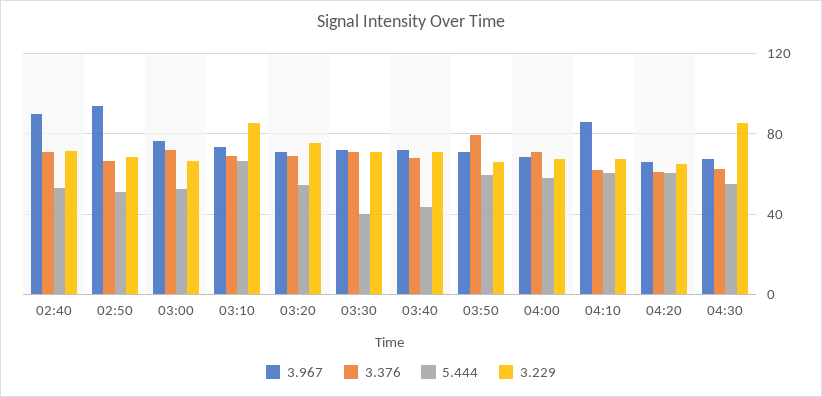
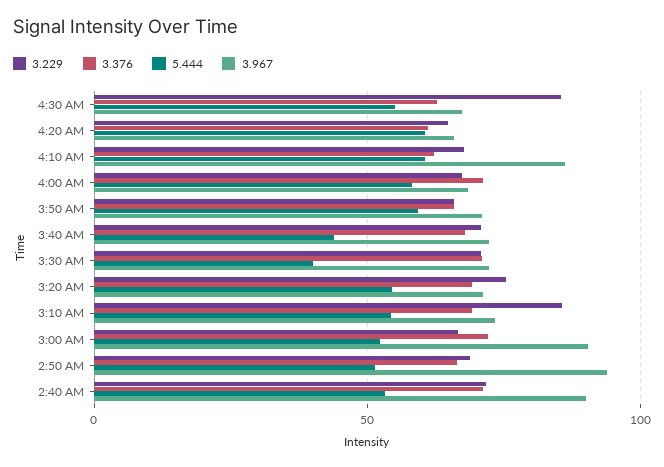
  {
    "3.967": {
      "02:40": 90,
      "02:50": 95,
-     "03:00": 75,
+     "03:00": 90,
      "03:10": 75,
      "03:20": 70,
      "03:30": 70,
      "03:40": 70,
      "03:50": 70,
      "04:00": 70,
      "04:10": 85,
      "04:20": 65,
      "04:30": 65
    },
    "3.376": {
      "02:40": 70,
      "02:50": 65,
      "03:00": 70,
      "03:10": 70,
      "03:20": 70,
      "03:30": 70,
      "03:40": 70,
-     "03:50": 80,
+     "03:50": 65,
      "04:00": 70,
      "04:10": 60,
      "04:20": 60,
      "04:30": 65
    },
    "5.444": {
      "02:40": 55,
      "02:50": 50,
      "03:00": 50,
-     "03:10": 65,
+     "03:10": 55,
      "03:20": 55,
      "03:30": 40,
      "03:40": 45,
      "03:50": 60,
      "04:00": 60,
      "04:10": 60,
      "04:20": 60,
      "04:30": 55
    },
    "3.229": {
      "02:40": 70,
      "02:50": 70,
      "03:00": 65,
      "03:10": 85,
      "03:20": 75,
      "03:30": 70,
      "03:40": 70,
      "03:50": 65,
      "04:00": 65,
      "04:10": 70,
      "04:20": 65,
      "04:30": 85
    }
  }

